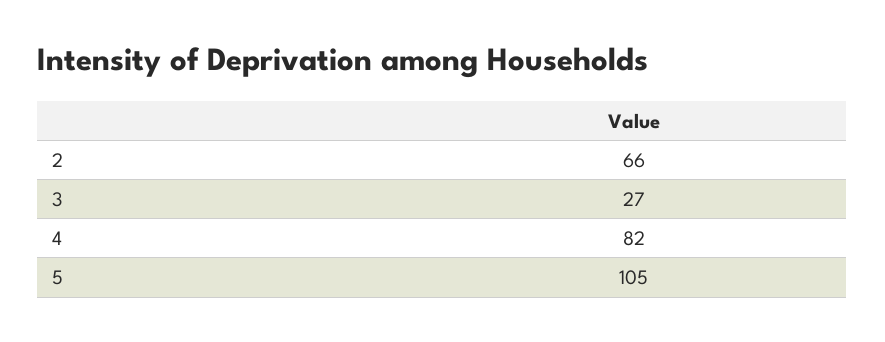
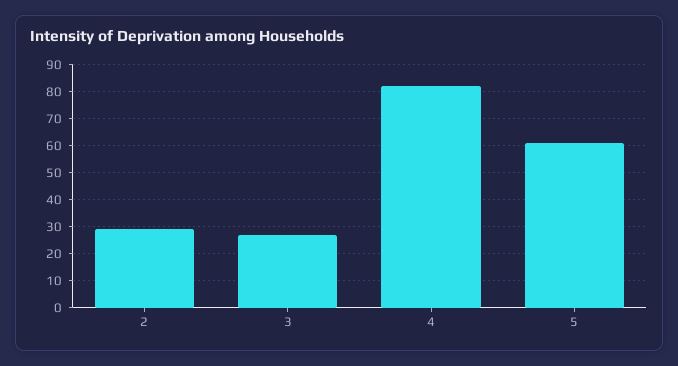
  {
-   "2": 66,
+   "2": 30,
    "3": 27,
    "4": 82,
-   "5": 105
+   "5": 60
  }

